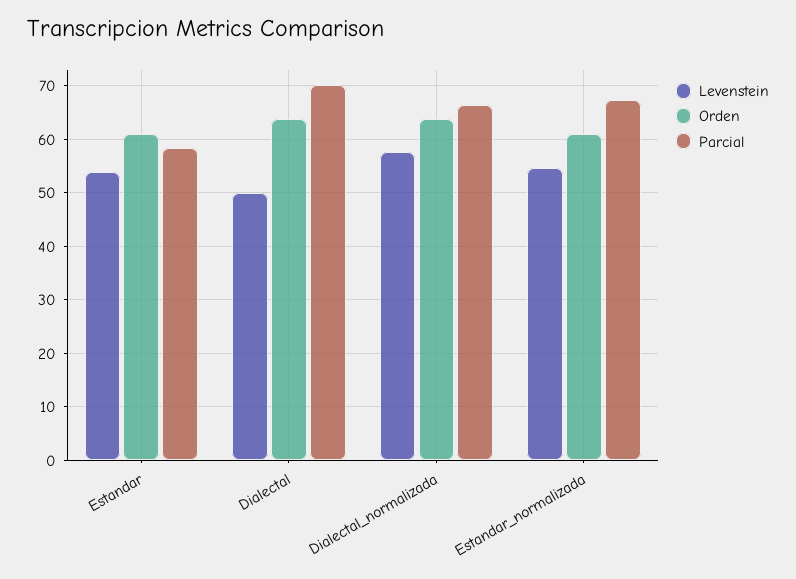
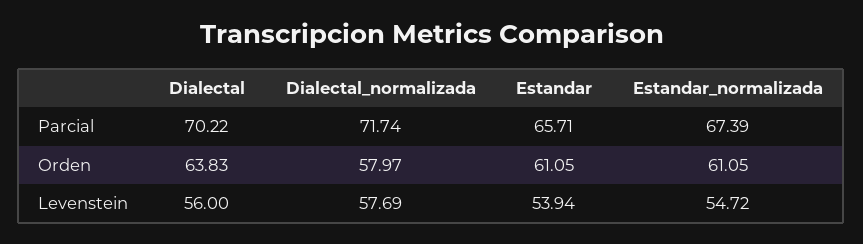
  {
    "Levenstein": {
      "Estandar": 53.94,
-     "Dialectal": 50,
+     "Dialectal": 56,
      "Dialectal_normalizada": 57.69,
      "Estandar_normalizada": 54.72
    },
    "Orden": {
      "Estandar": 61.05,
      "Dialectal": 63.83,
-     "Dialectal_normalizada": 64,
+     "Dialectal_normalizada": 57.97,
      "Estandar_normalizada": 61.05
    },
    "Parcial": {
-     "Estandar": 58,
+     "Estandar": 65.71,
      "Dialectal": 70.22,
-     "Dialectal_normalizada": 66,
+     "Dialectal_normalizada": 71.74,
      "Estandar_normalizada": 67.39
    }
  }

